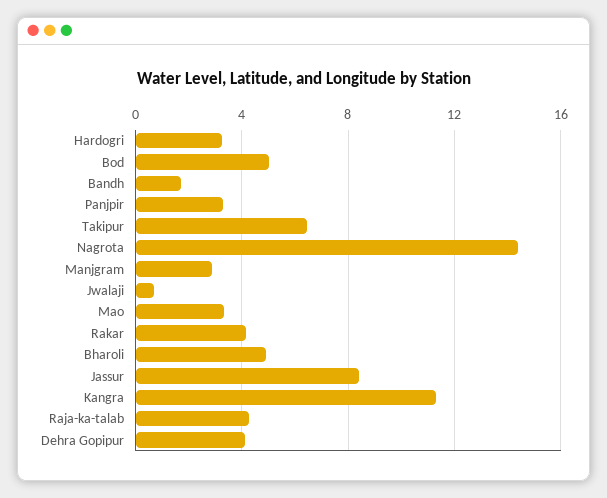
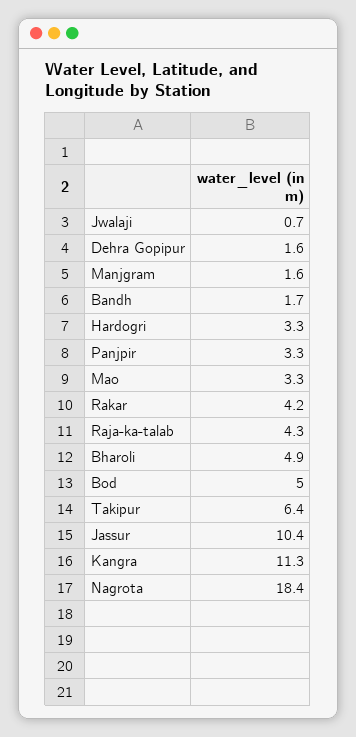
  {
    "Hardogri": 3.3,
    "Bod": 5,
    "Bandh": 1.7,
    "Panjpir": 3.3,
    "Takipur": 6.4,
-   "Nagrota": 14.5,
+   "Nagrota": 18.4,
-   "Manjgram": 3,
+   "Manjgram": 1.6,
    "Jwalaji": 0.7,
    "Mao": 3.3,
    "Rakar": 4.2,
    "Bharoli": 4.9,
-   "Jassur": 8.5,
+   "Jassur": 10.4,
    "Kangra": 11.3,
    "Raja-ka-talab": 4.3,
-   "Dehra Gopipur": 4
+   "Dehra Gopipur": 1.6
  }

